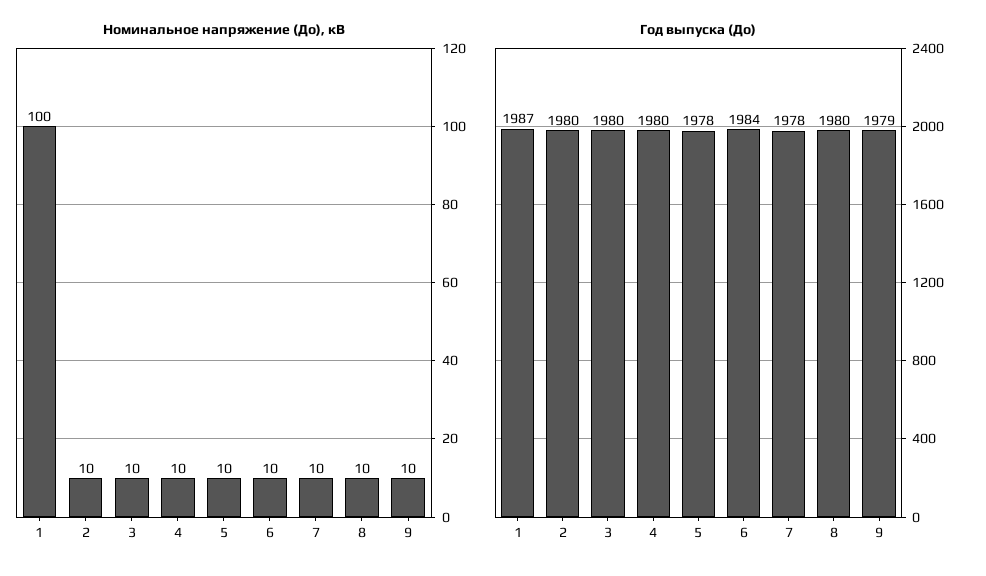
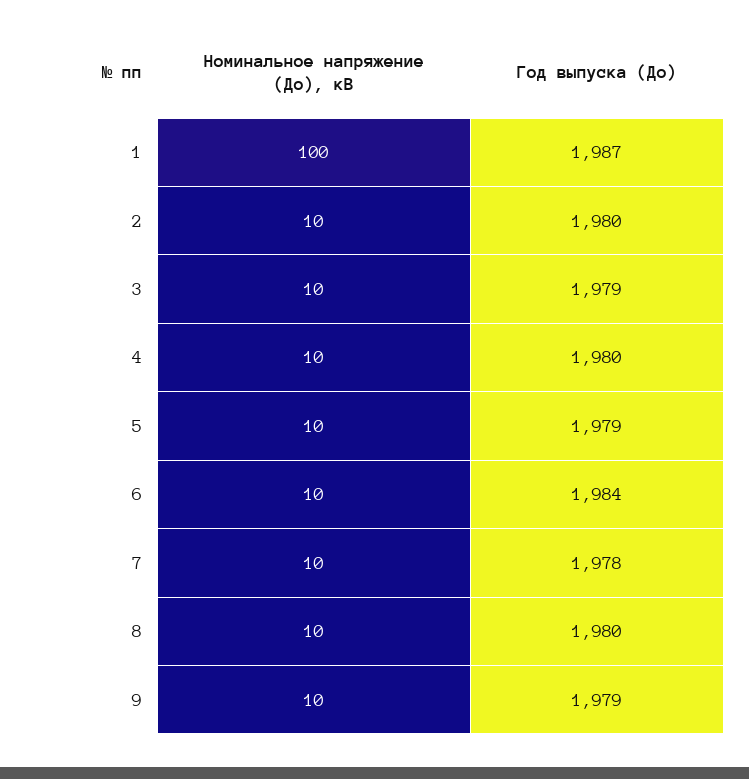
  {
    "Номинальное напряжение (До), кВ": {
      "1": 100,
      "2": 10,
      "3": 10,
      "4": 10,
      "5": 10,
      "6": 10,
      "7": 10,
      "8": 10,
      "9": 10
    },
    "Год выпуска (До)": {
      "1": 1987,
      "2": 1980,
-     "3": 1980,
+     "3": 1979,
      "4": 1980,
-     "5": 1978,
+     "5": 1979,
      "6": 1984,
      "7": 1978,
      "8": 1980,
      "9": 1979
    }
  }

